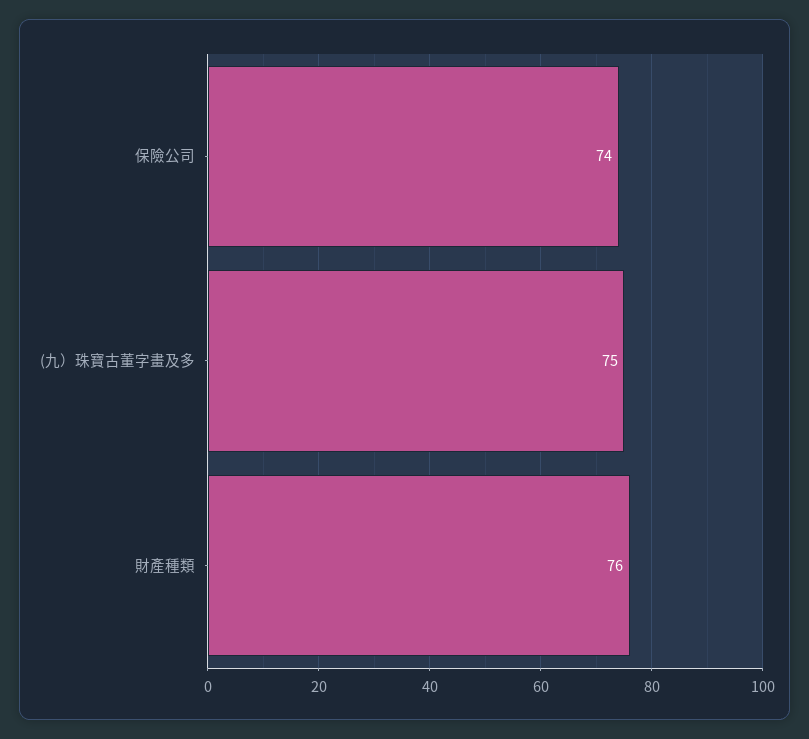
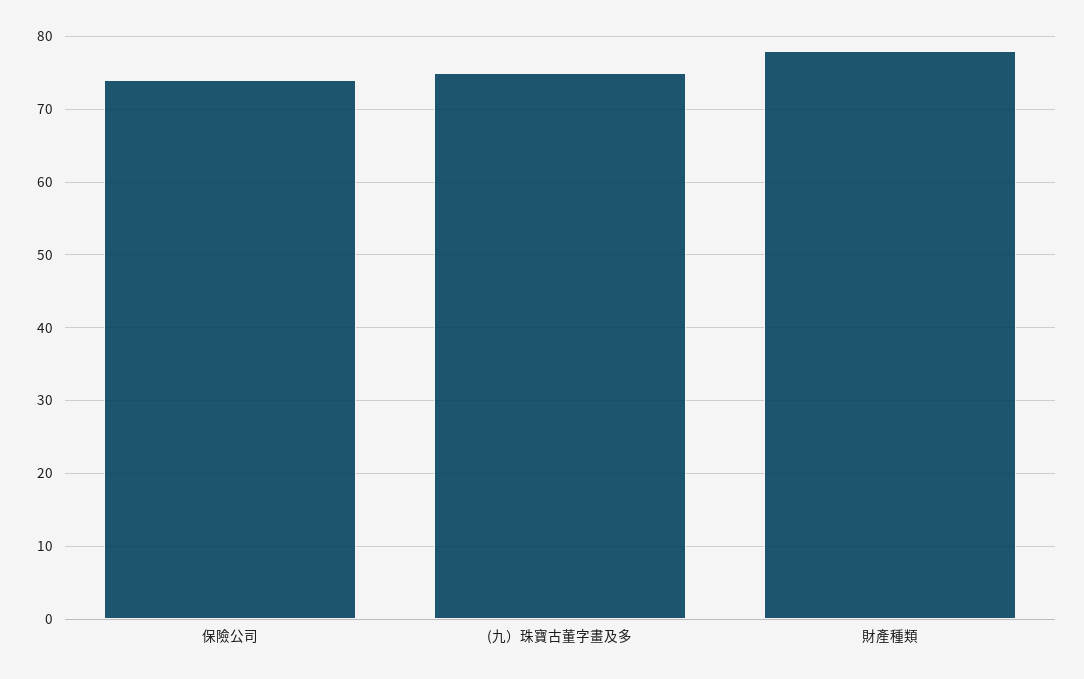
  {
    "保險公司": 74,
    "(九）珠寶古董字畫及多": 75,
-   "財產種類": 76
+   "財產種類": 78
  }

